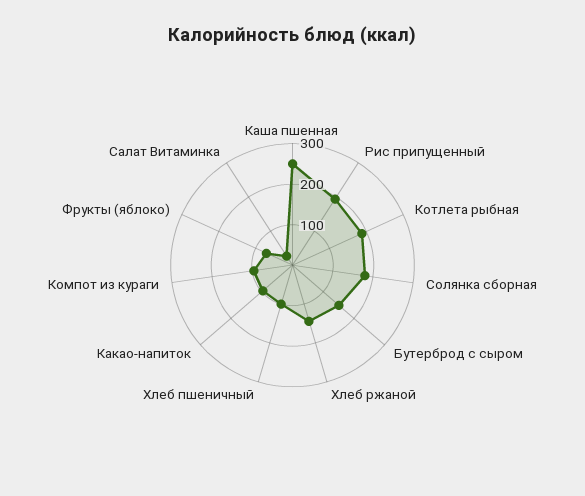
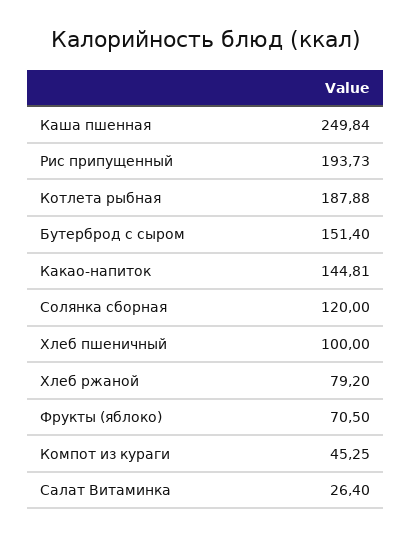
  {
    "Каша пшенная": 249.84,
    "Рис припущенный": 193.73,
    "Котлета рыбная": 187.88,
-   "Солянка сборная": 180,
+   "Солянка сборная": 120,
    "Бутерброд с сыром": 151.4,
-   "Хлеб ржаной": 140,
+   "Хлеб ржаной": 79.2,
    "Хлеб пшеничный": 100,
-   "Какао-напиток": 100,
+   "Какао-напиток": 144.81,
-   "Компот из кураги": 100,
+   "Компот из кураги": 45.25,
    "Фрукты (яблоко)": 70.5,
    "Салат Витаминка": 26.4
  }

